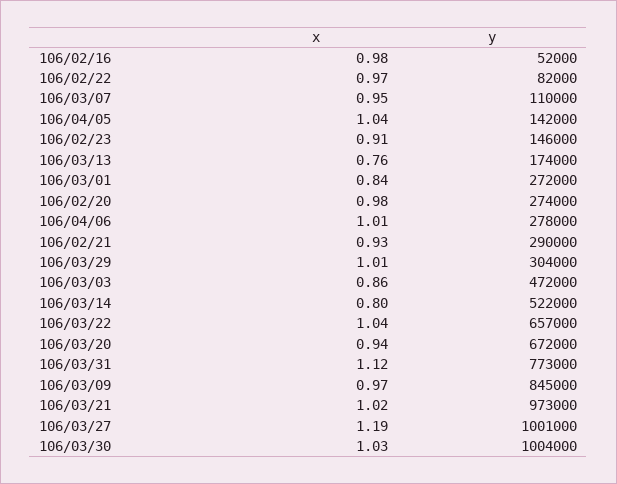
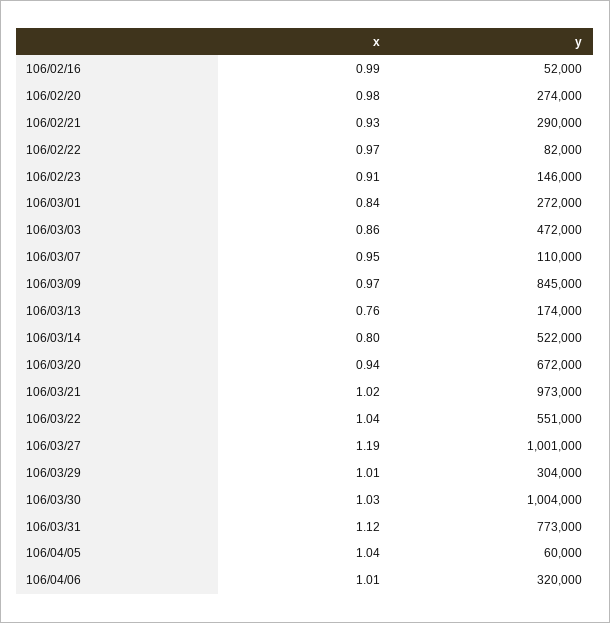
  {
    "x": {
-     "106/02/16": 0.98,
+     "106/02/16": 0.99,
      "106/02/22": 0.97,
      "106/03/07": 0.95,
      "106/04/05": 1.04,
      "106/02/23": 0.91,
      "106/03/13": 0.76,
      "106/03/01": 0.84,
      "106/02/20": 0.98,
      "106/04/06": 1.01,
      "106/02/21": 0.93,
      "106/03/29": 1.01,
      "106/03/03": 0.86,
      "106/03/14": 0.8,
      "106/03/22": 1.04,
      "106/03/20": 0.94,
      "106/03/31": 1.12,
      "106/03/09": 0.97,
      "106/03/21": 1.02,
      "106/03/27": 1.19,
      "106/03/30": 1.03
    },
    "y": {
      "106/02/16": 52000,
      "106/02/22": 82000,
      "106/03/07": 110000,
-     "106/04/05": 142000,
+     "106/04/05": 60000,
      "106/02/23": 146000,
      "106/03/13": 174000,
      "106/03/01": 272000,
      "106/02/20": 274000,
-     "106/04/06": 278000,
+     "106/04/06": 320000,
      "106/02/21": 290000,
      "106/03/29": 304000,
      "106/03/03": 472000,
      "106/03/14": 522000,
-     "106/03/22": 657000,
+     "106/03/22": 551000,
      "106/03/20": 672000,
      "106/03/31": 773000,
      "106/03/09": 845000,
      "106/03/21": 973000,
      "106/03/27": 1001000,
      "106/03/30": 1004000
    }
  }

